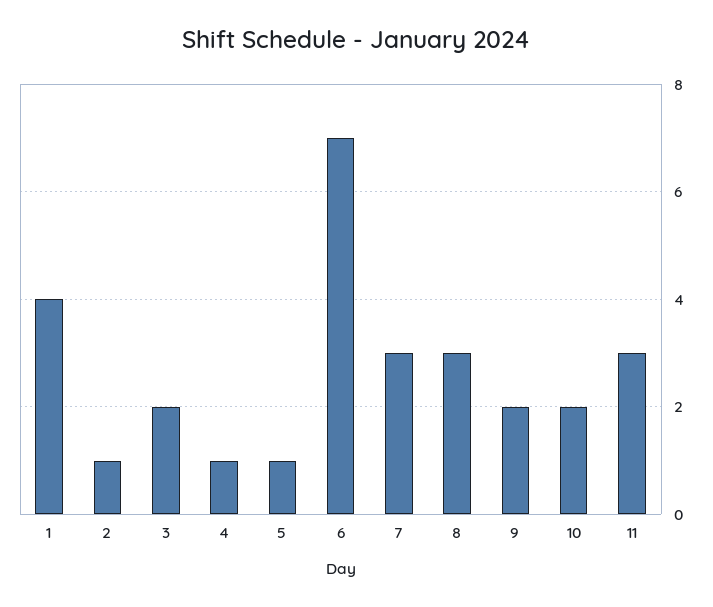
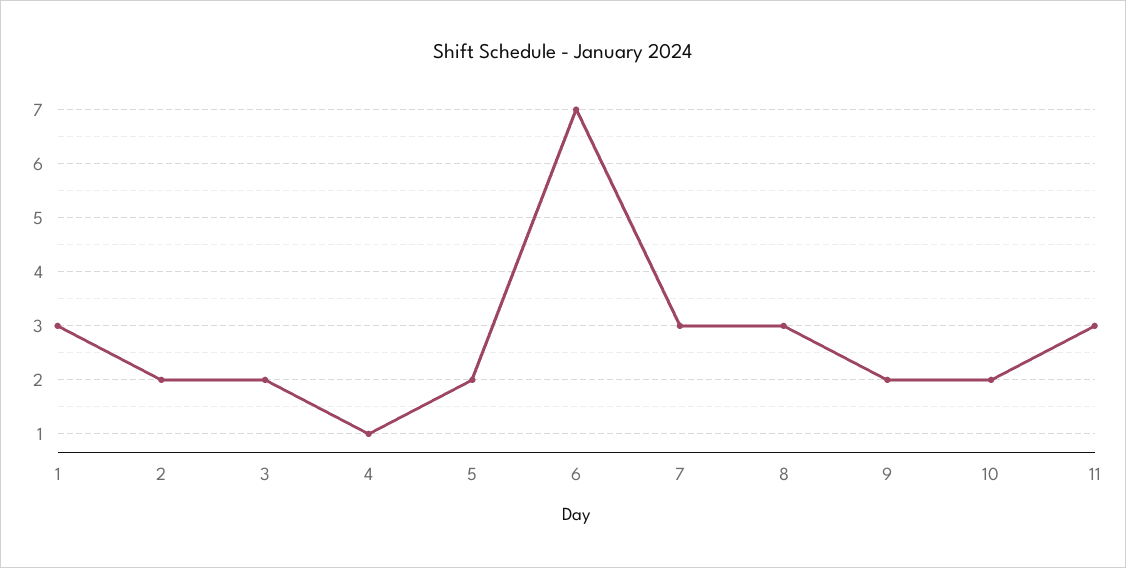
  {
-   "1": 4,
+   "1": 3,
-   "2": 1,
+   "2": 2,
    "3": 2,
    "4": 1,
-   "5": 1,
+   "5": 2,
    "6": 7,
    "7": 3,
    "8": 3,
    "9": 2,
    "10": 2,
    "11": 3
  }

